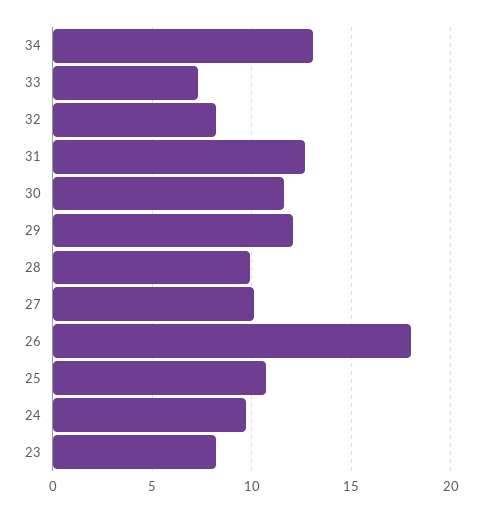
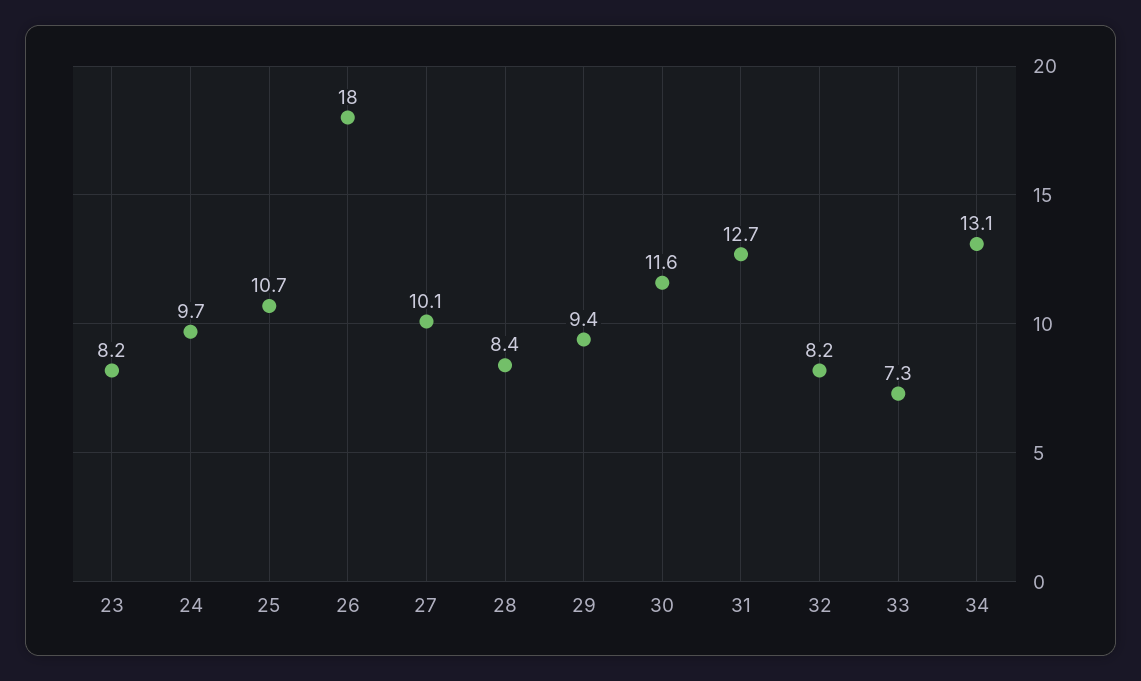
  {
    "34": 13.1,
    "33": 7.3,
    "32": 8.2,
    "31": 12.7,
    "30": 11.6,
-   "29": 12,
+   "29": 9.4,
-   "28": 10,
+   "28": 8.4,
    "27": 10.1,
    "26": 18,
    "25": 10.7,
    "24": 9.7,
    "23": 8.2
  }

